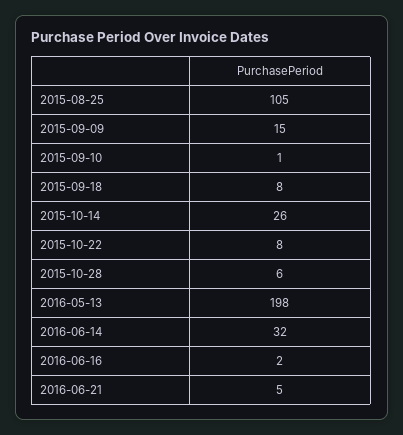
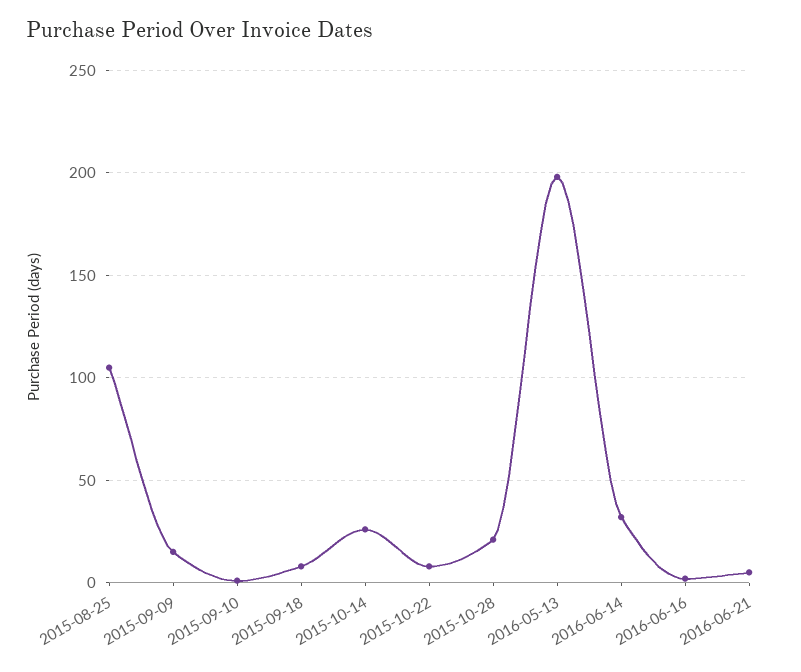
  {
    "2015-08-25": 105,
    "2015-09-09": 15,
    "2015-09-10": 1,
    "2015-09-18": 8,
    "2015-10-14": 26,
    "2015-10-22": 8,
-   "2015-10-28": 6,
+   "2015-10-28": 20,
    "2016-05-13": 198,
    "2016-06-14": 32,
    "2016-06-16": 2,
    "2016-06-21": 5
  }

